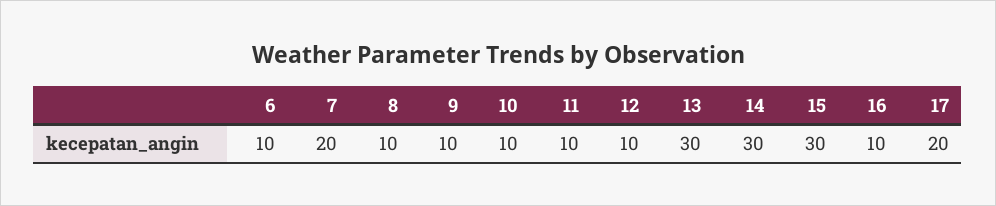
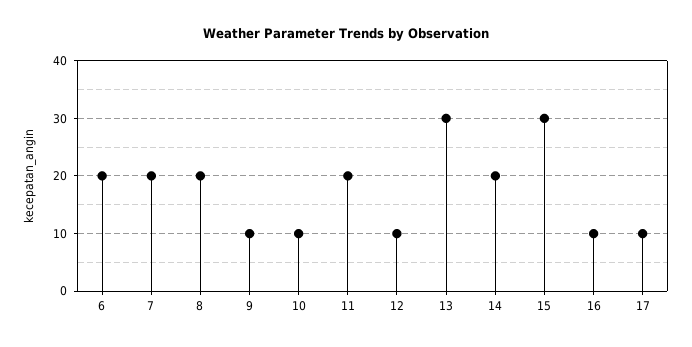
  {
-   "6": 10,
+   "6": 20,
    "7": 20,
-   "8": 10,
+   "8": 20,
    "9": 10,
    "10": 10,
-   "11": 10,
+   "11": 20,
    "12": 10,
    "13": 30,
-   "14": 30,
+   "14": 20,
    "15": 30,
    "16": 10,
-   "17": 20
+   "17": 10
  }

